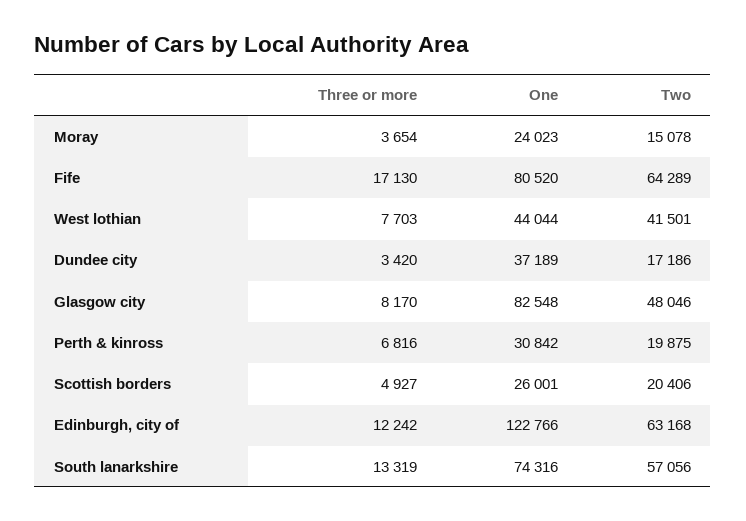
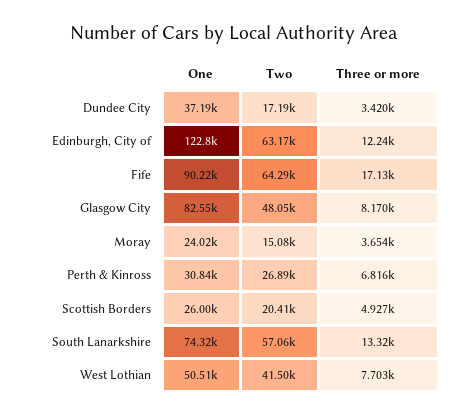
  {
    "Three or more": {
      "Moray": 3654,
      "Fife": 17130,
      "West lothian": 7703,
      "Dundee city": 3420,
      "Glasgow city": 8170,
      "Perth & kinross": 6816,
      "Scottish borders": 4927,
      "Edinburgh, city of": 12242,
      "South lanarkshire": 13319
    },
    "One": {
      "Moray": 24023,
-     "Fife": 80520,
+     "Fife": 90220,
-     "West lothian": 44044,
+     "West lothian": 50510,
      "Dundee city": 37189,
      "Glasgow city": 82548,
      "Perth & kinross": 30842,
      "Scottish borders": 26001,
      "Edinburgh, city of": 122766,
      "South lanarkshire": 74316
    },
    "Two": {
      "Moray": 15078,
      "Fife": 64289,
      "West lothian": 41501,
      "Dundee city": 17186,
      "Glasgow city": 48046,
-     "Perth & kinross": 19875,
+     "Perth & kinross": 26890,
      "Scottish borders": 20406,
      "Edinburgh, city of": 63168,
      "South lanarkshire": 57056
    }
  }

